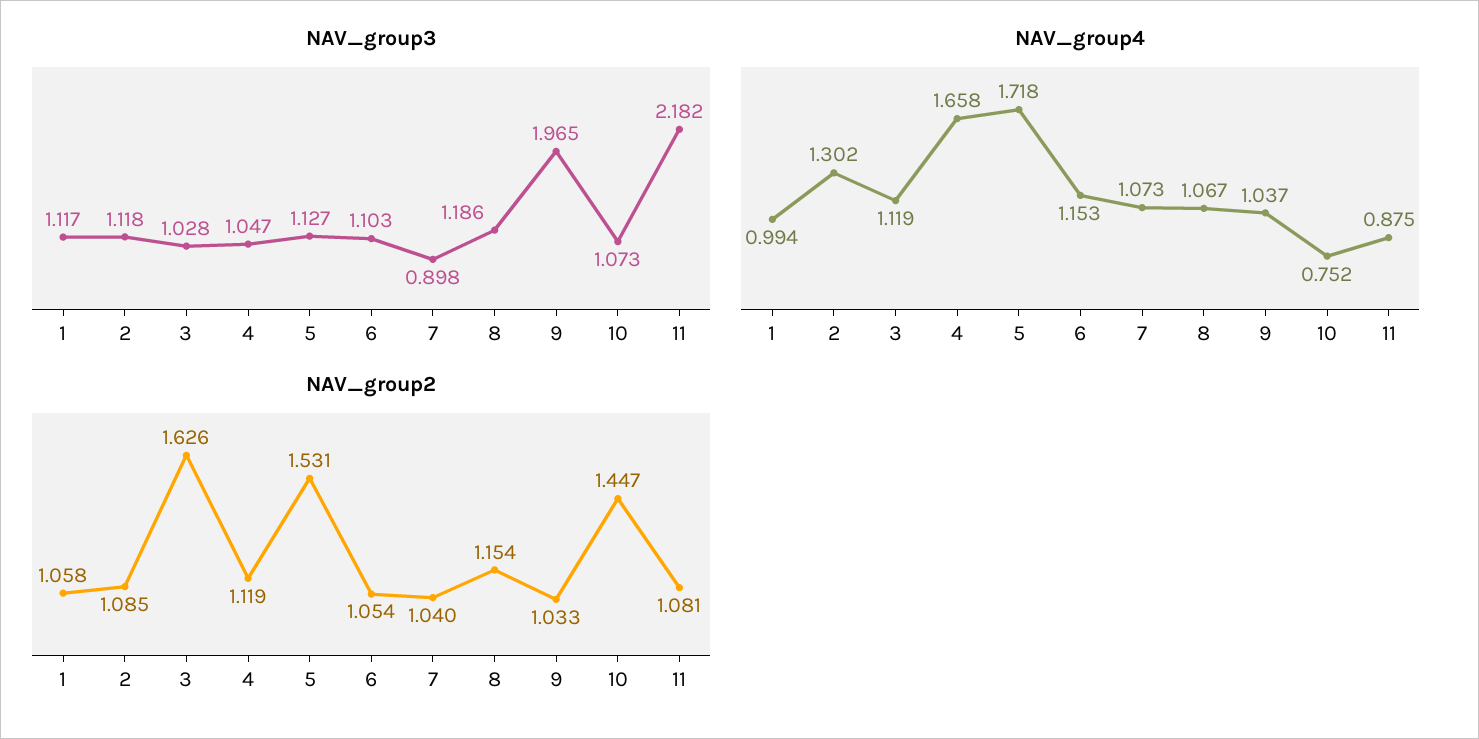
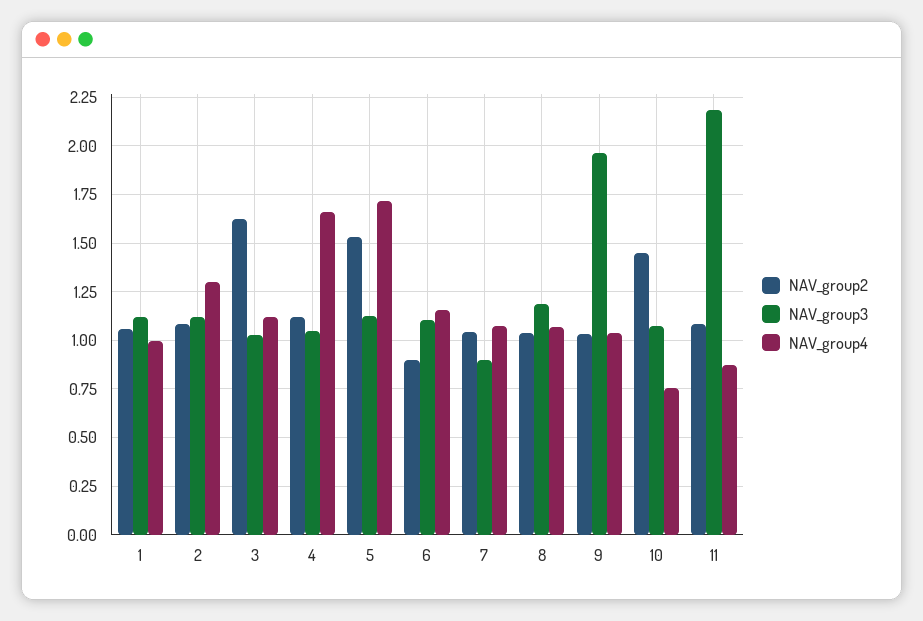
  {
    "NAV_group3": {
      "1": 1.117,
      "2": 1.118,
      "3": 1.028,
      "4": 1.047,
      "5": 1.127,
      "6": 1.103,
      "7": 0.898,
      "8": 1.186,
      "9": 1.965,
      "10": 1.073,
      "11": 2.182
    },
    "NAV_group4": {
      "1": 0.994,
      "2": 1.302,
      "3": 1.119,
      "4": 1.658,
      "5": 1.718,
      "6": 1.153,
      "7": 1.073,
      "8": 1.067,
      "9": 1.037,
      "10": 0.752,
      "11": 0.875
    },
    "NAV_group2": {
      "1": 1.058,
      "2": 1.085,
      "3": 1.626,
      "4": 1.119,
      "5": 1.531,
-     "6": 1.054,
+     "6": 0.9,
      "7": 1.04,
-     "8": 1.154,
+     "8": 1.05,
      "9": 1.033,
      "10": 1.447,
      "11": 1.081
    }
  }

